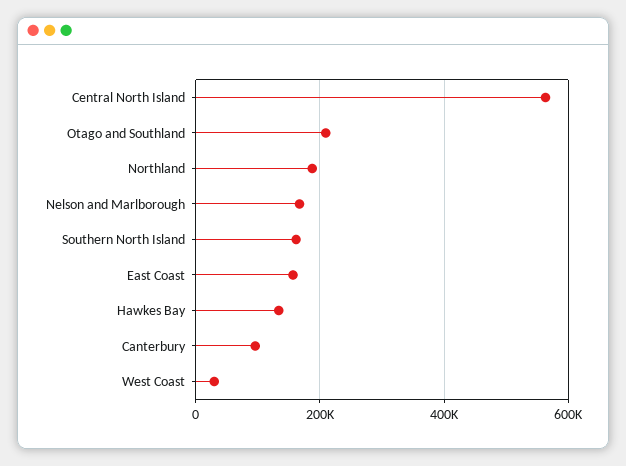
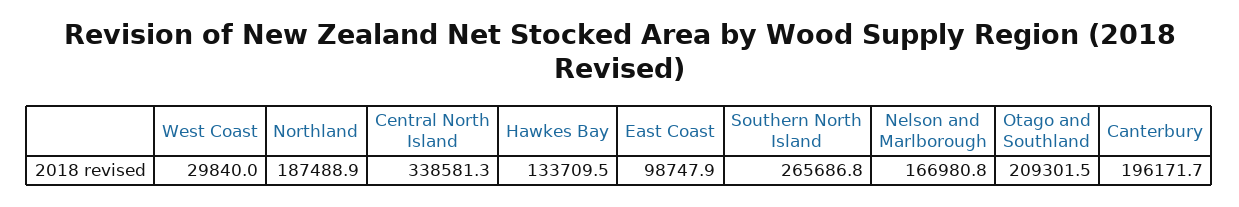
  {
-   "Central North Island": 560000,
+   "Central North Island": 338581.3,
    "Otago and Southland": 209301.5,
    "Northland": 187488.9,
    "Nelson and Marlborough": 166980.8,
-   "Southern North Island": 160000,
+   "Southern North Island": 265686.8,
-   "East Coast": 160000,
+   "East Coast": 98747.9,
    "Hawkes Bay": 133709.5,
-   "Canterbury": 100000,
+   "Canterbury": 196171.7,
    "West Coast": 29840
  }

